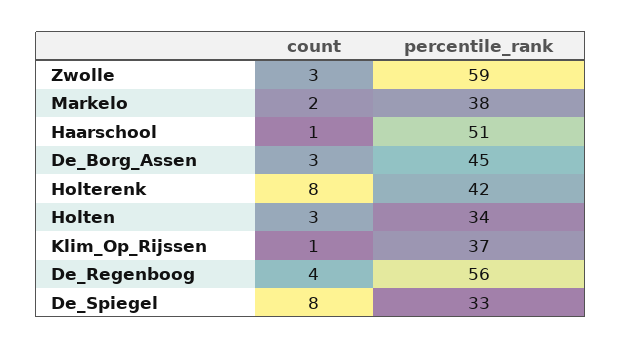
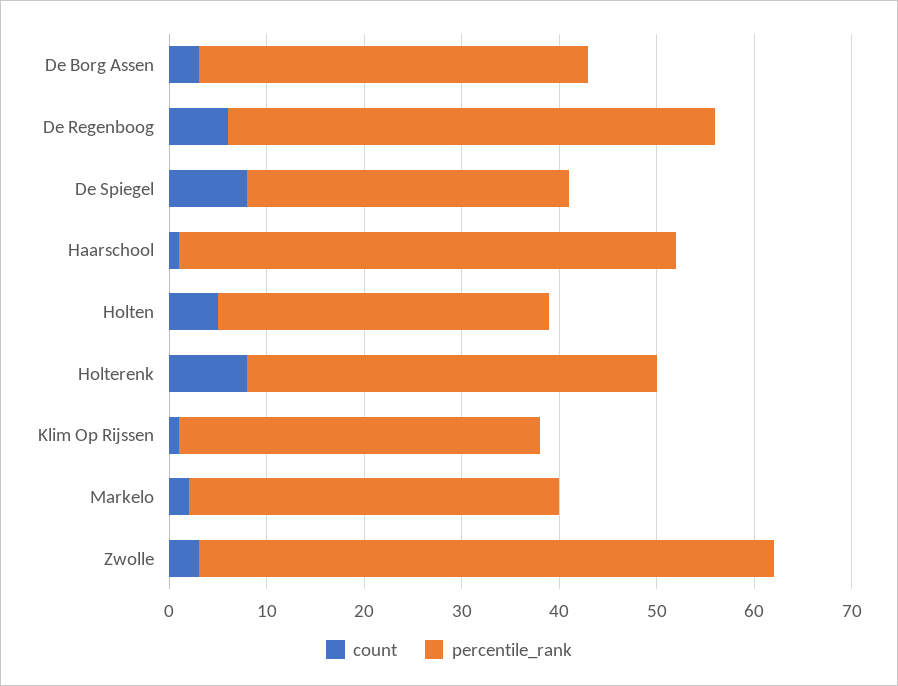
  {
    "count": {
      "Zwolle": 3,
      "Markelo": 2,
      "Haarschool": 1,
      "De_Borg_Assen": 3,
      "Holterenk": 8,
-     "Holten": 3,
+     "Holten": 5,
      "Klim_Op_Rijssen": 1,
-     "De_Regenboog": 4,
+     "De_Regenboog": 6,
      "De_Spiegel": 8
    },
    "percentile_rank": {
      "Zwolle": 59,
      "Markelo": 38,
      "Haarschool": 51,
-     "De_Borg_Assen": 45,
+     "De_Borg_Assen": 40,
      "Holterenk": 42,
      "Holten": 34,
      "Klim_Op_Rijssen": 37,
-     "De_Regenboog": 56,
+     "De_Regenboog": 50,
      "De_Spiegel": 33
    }
  }

